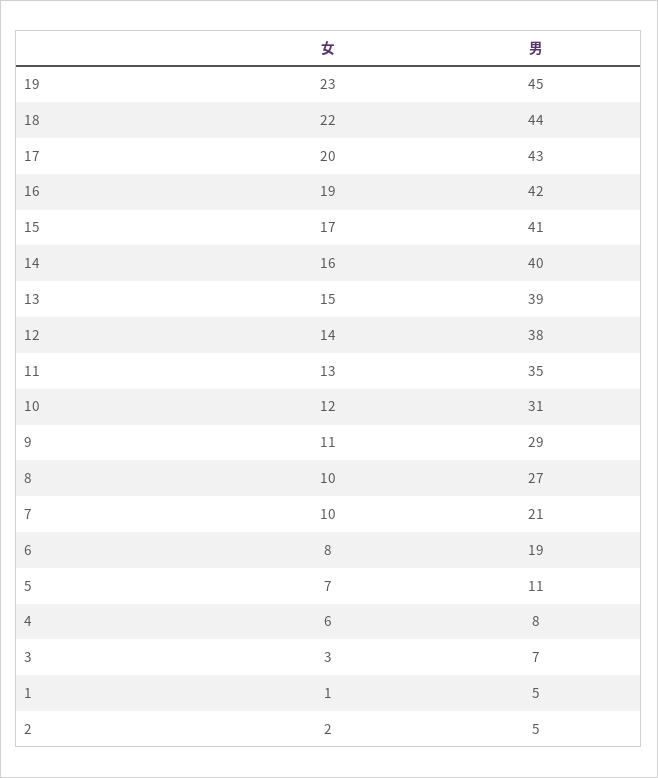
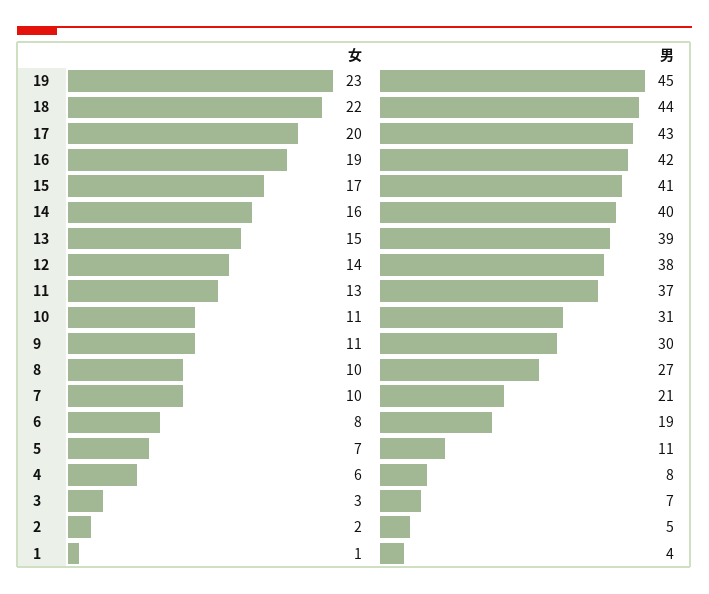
  {
    "女": {
      "19": 23,
      "18": 22,
      "17": 20,
      "16": 19,
      "15": 17,
      "14": 16,
      "13": 15,
      "12": 14,
      "11": 13,
-     "10": 12,
+     "10": 11,
      "9": 11,
      "8": 10,
      "7": 10,
      "6": 8,
      "5": 7,
      "4": 6,
      "3": 3,
      "1": 1,
      "2": 2
    },
    "男": {
      "19": 45,
      "18": 44,
      "17": 43,
      "16": 42,
      "15": 41,
      "14": 40,
      "13": 39,
      "12": 38,
-     "11": 35,
+     "11": 37,
      "10": 31,
-     "9": 29,
+     "9": 30,
      "8": 27,
      "7": 21,
      "6": 19,
      "5": 11,
      "4": 8,
      "3": 7,
-     "1": 5,
+     "1": 4,
      "2": 5
    }
  }

